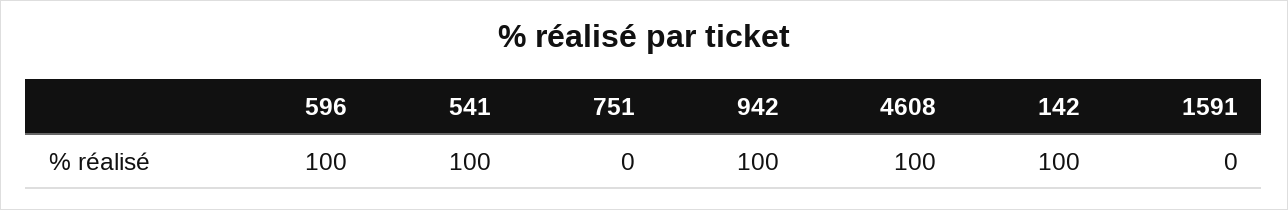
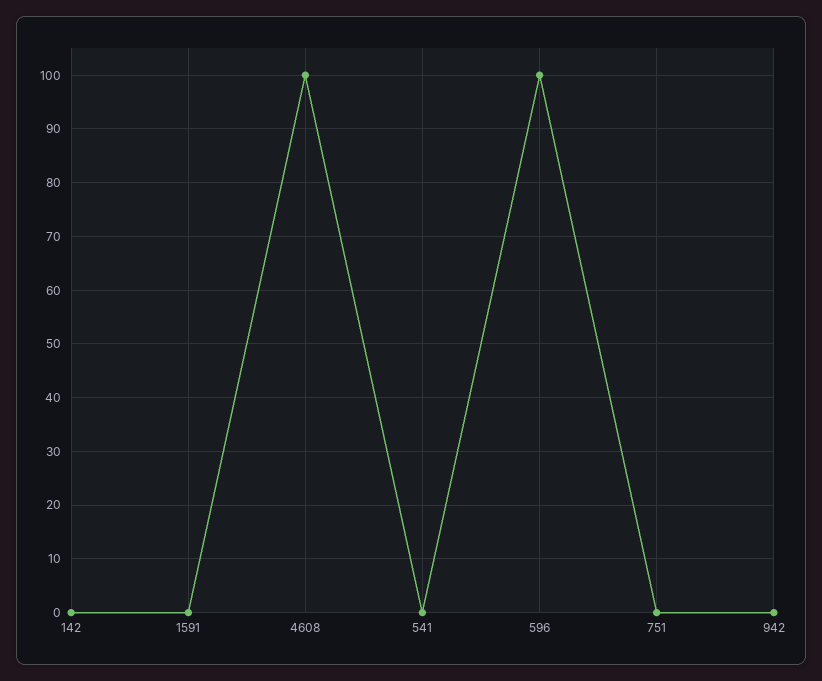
  {
    "596": 100,
-   "541": 100,
+   "541": 0,
    "751": 0,
-   "942": 100,
+   "942": 0,
    "4608": 100,
-   "142": 100,
+   "142": 0,
    "1591": 0
  }

